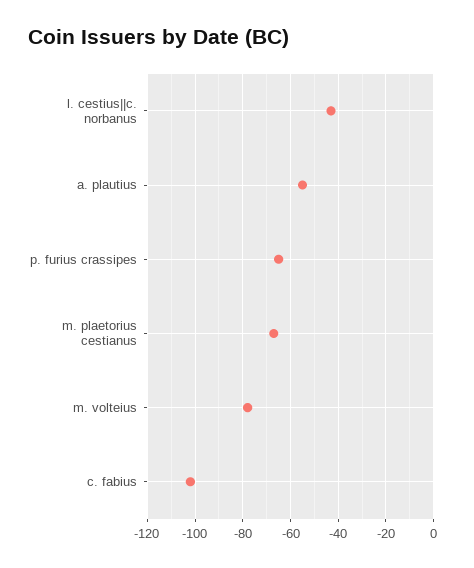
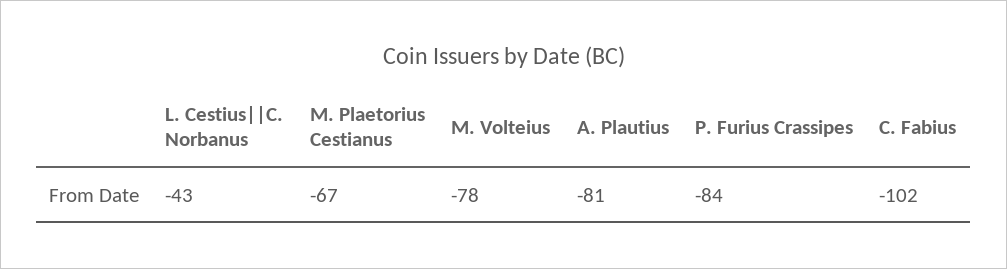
  {
    "l. cestius||c. norbanus": -43,
-   "a. plautius": -55,
+   "a. plautius": -81,
-   "p. furius crassipes": -65,
+   "p. furius crassipes": -84,
    "m. plaetorius cestianus": -67,
    "m. volteius": -78,
    "c. fabius": -102
  }

